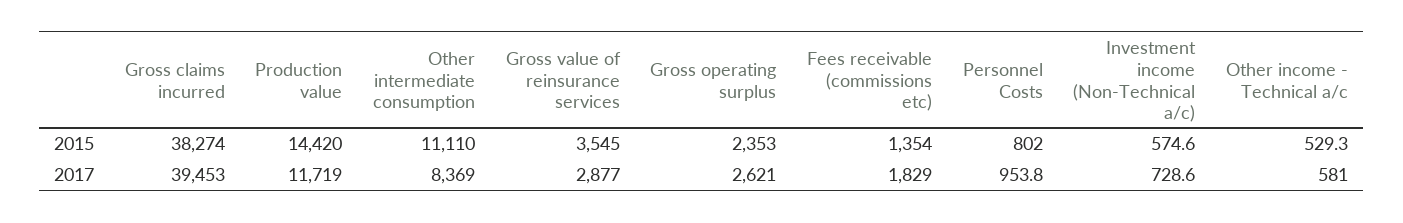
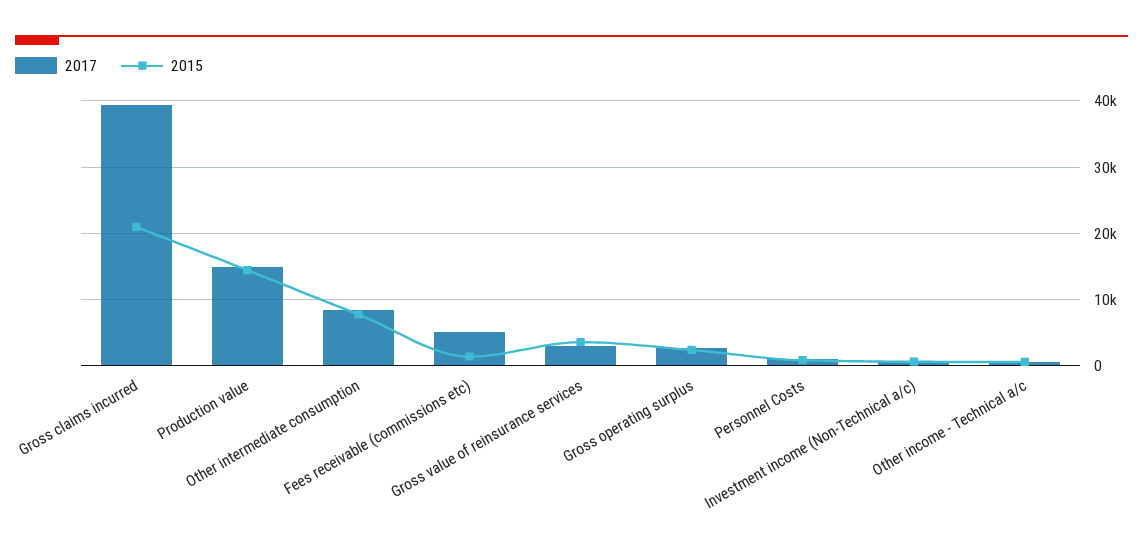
  {
    "2015": {
-     "Gross claims incurred": 38274,
+     "Gross claims incurred": 21000,
      "Production value": 14420,
-     "Other intermediate consumption": 11110,
+     "Other intermediate consumption": 8000,
      "Gross value of reinsurance services": 3545,
      "Gross operating surplus": 2353,
      "Fees receivable (commissions etc)": 1354,
      "Personnel Costs": 802,
      "Investment income (Non-Technical a/c)": 574.6,
      "Other income - Technical a/c": 529.3
    },
    "2017": {
      "Gross claims incurred": 39453,
-     "Production value": 11719,
+     "Production value": 15000,
      "Other intermediate consumption": 8369,
      "Gross value of reinsurance services": 2877,
      "Gross operating surplus": 2621,
-     "Fees receivable (commissions etc)": 1829,
+     "Fees receivable (commissions etc)": 5000,
      "Personnel Costs": 953.8,
      "Investment income (Non-Technical a/c)": 728.6,
      "Other income - Technical a/c": 581
    }
  }

